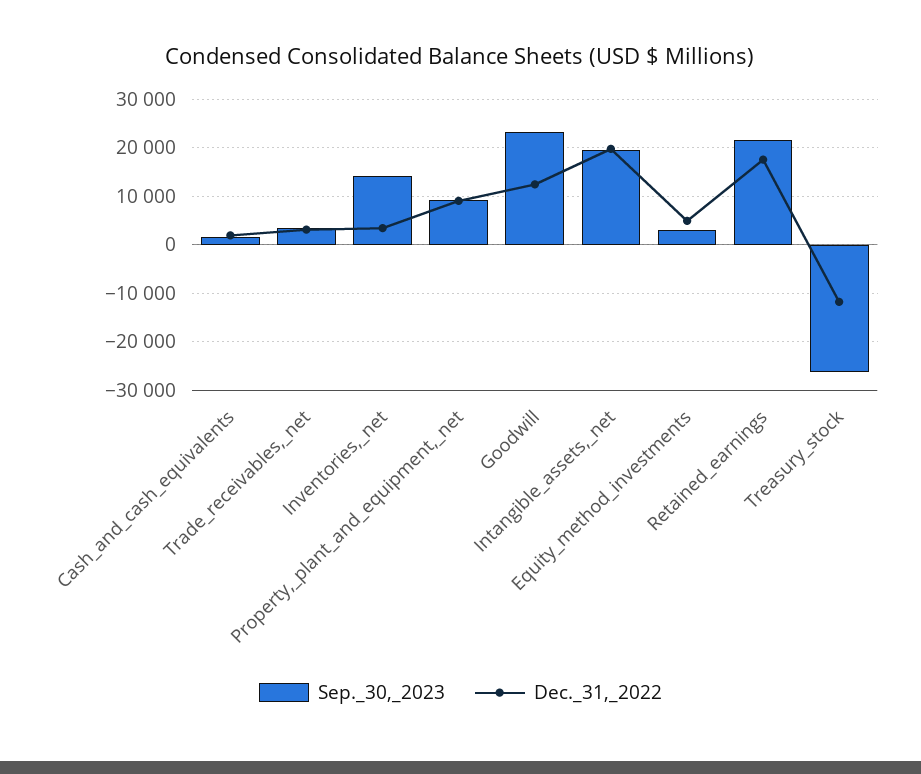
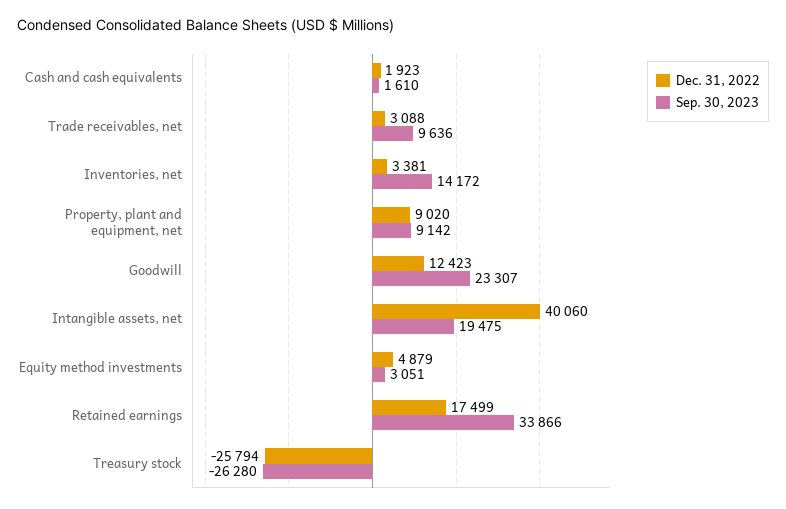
  {
    "Sep._30,_2023": {
      "Cash_and_cash_equivalents": 1610,
-     "Trade_receivables,_net": 4000,
+     "Trade_receivables,_net": 9636,
      "Inventories,_net": 14172,
      "Property,_plant_and_equipment,_net": 9142,
      "Goodwill": 23307,
      "Intangible_assets,_net": 19475,
      "Equity_method_investments": 3051,
-     "Retained_earnings": 22000,
+     "Retained_earnings": 33866,
      "Treasury_stock": -26280
    },
    "Dec._31,_2022": {
      "Cash_and_cash_equivalents": 1923,
      "Trade_receivables,_net": 3088,
      "Inventories,_net": 3381,
      "Property,_plant_and_equipment,_net": 9020,
      "Goodwill": 12423,
-     "Intangible_assets,_net": 20000,
+     "Intangible_assets,_net": 40060,
      "Equity_method_investments": 4879,
      "Retained_earnings": 17499,
-     "Treasury_stock": -12000
+     "Treasury_stock": -25794
    }
  }

